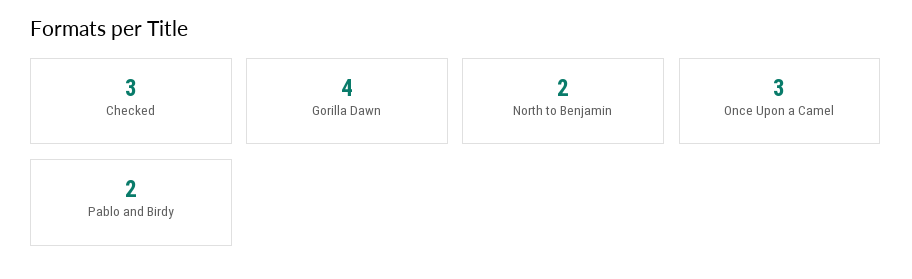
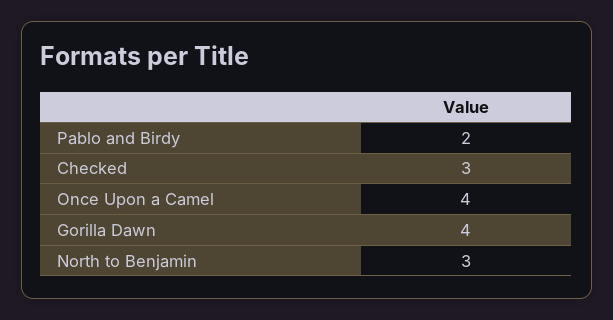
  {
    "Checked": 3,
    "Gorilla Dawn": 4,
-   "North to Benjamin": 2,
+   "North to Benjamin": 3,
-   "Once Upon a Camel": 3,
+   "Once Upon a Camel": 4,
    "Pablo and Birdy": 2
  }

